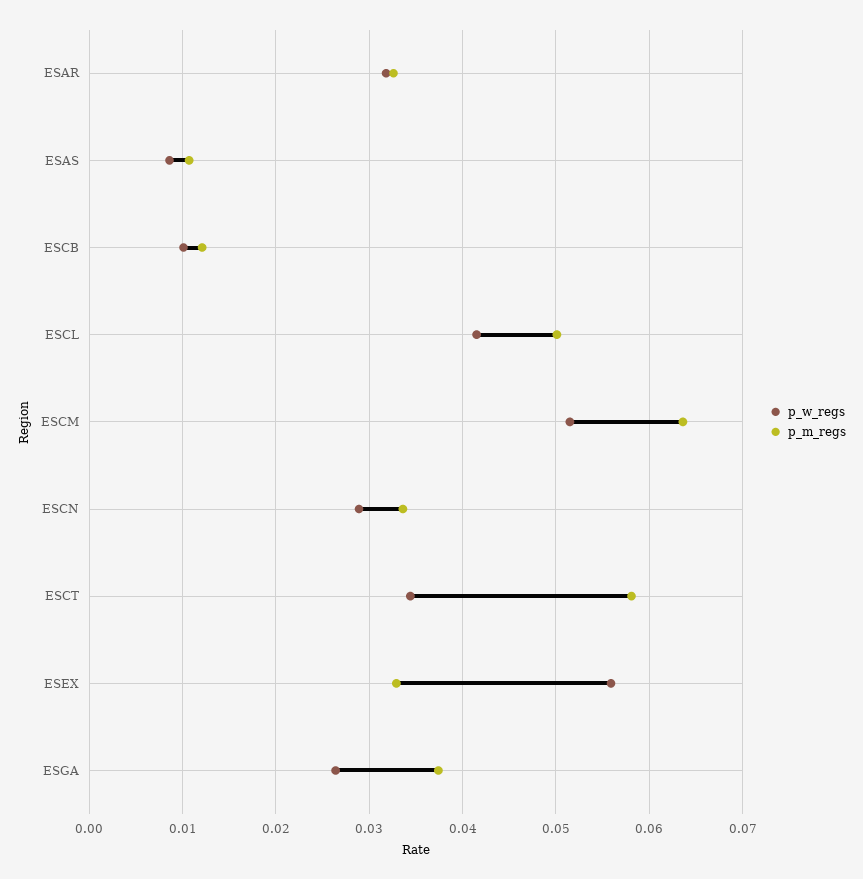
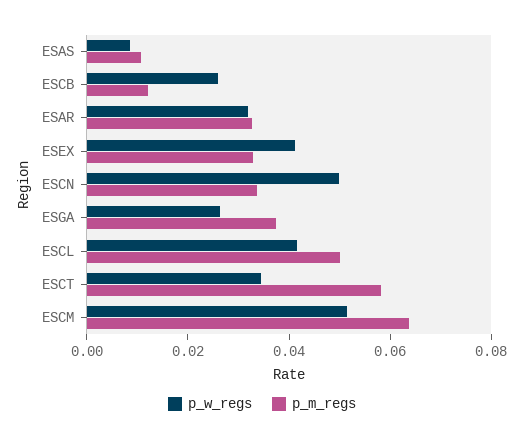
  {
    "p_w_regs": {
      "ESAR": 0.032,
      "ESAS": 0.009,
-     "ESCB": 0.01,
+     "ESCB": 0.025,
      "ESCL": 0.042,
      "ESCM": 0.052,
-     "ESCN": 0.029,
+     "ESCN": 0.05,
      "ESCT": 0.034,
-     "ESEX": 0.056,
+     "ESEX": 0.04,
      "ESGA": 0.026
    },
    "p_m_regs": {
      "ESAR": 0.033,
      "ESAS": 0.011,
      "ESCB": 0.012,
      "ESCL": 0.05,
      "ESCM": 0.064,
      "ESCN": 0.034,
      "ESCT": 0.058,
      "ESEX": 0.033,
      "ESGA": 0.037
    }
  }

